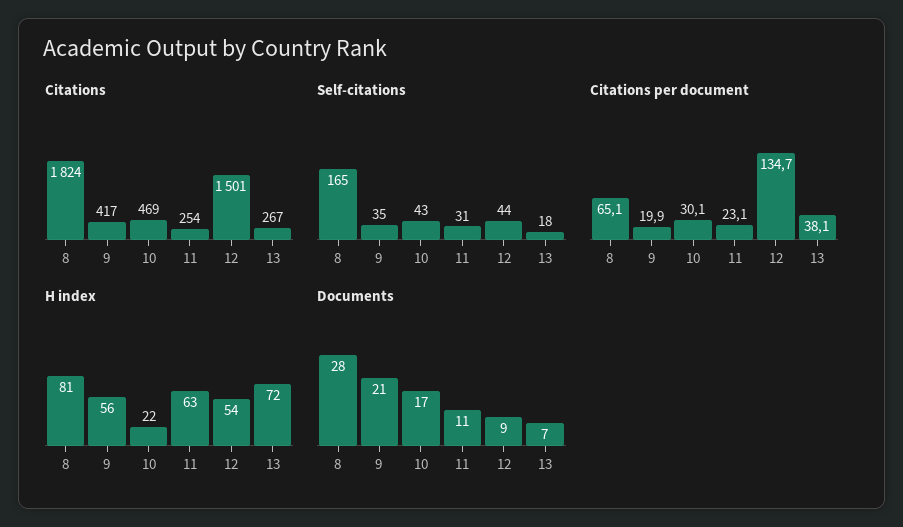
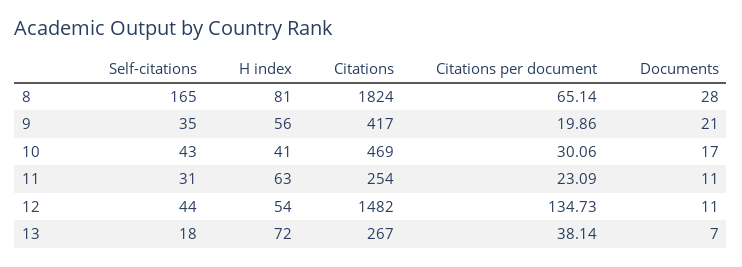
  {
    "Citations": {
      "8": 1824,
      "9": 417,
      "10": 469,
      "11": 254,
-     "12": 1501,
+     "12": 1482,
      "13": 267
    },
    "Self-citations": {
      "8": 165,
      "9": 35,
      "10": 43,
      "11": 31,
      "12": 44,
      "13": 18
    },
    "Citations per document": {
      "8": 65.14,
      "9": 19.86,
      "10": 30.06,
      "11": 23.09,
      "12": 134.73,
      "13": 38.14
    },
    "H index": {
      "8": 81,
      "9": 56,
-     "10": 22,
+     "10": 41,
      "11": 63,
      "12": 54,
      "13": 72
    },
    "Documents": {
      "8": 28,
      "9": 21,
      "10": 17,
      "11": 11,
-     "12": 9,
+     "12": 11,
      "13": 7
    }
  }

